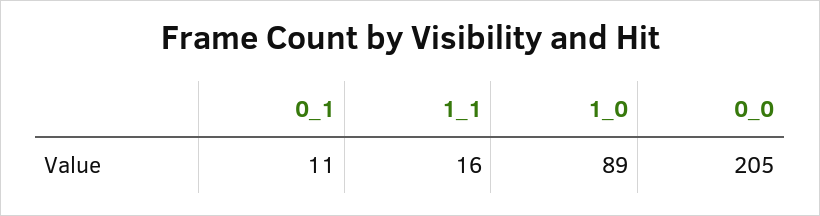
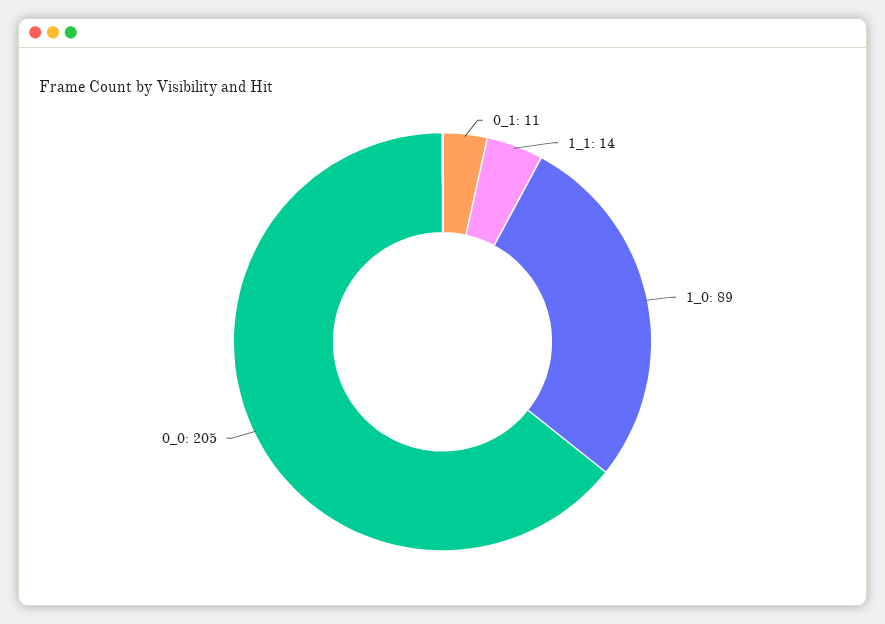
  {
    "0_1": 11,
-   "1_1": 16,
+   "1_1": 14,
    "1_0": 89,
    "0_0": 205
  }

